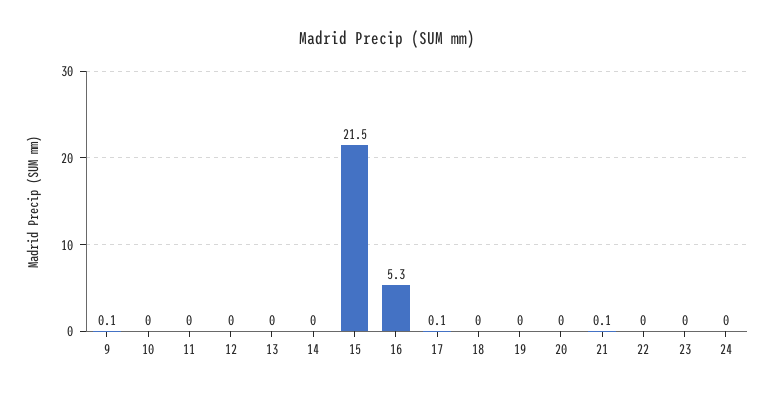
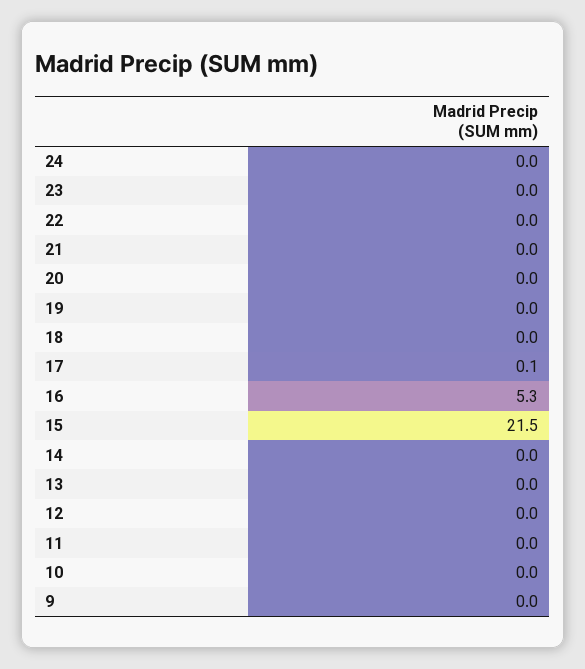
  {
-   "9": 0.1,
+   "9": 0,
    "10": 0,
    "11": 0,
    "12": 0,
    "13": 0,
    "14": 0,
    "15": 21.5,
    "16": 5.3,
    "17": 0.1,
    "18": 0,
    "19": 0,
    "20": 0,
-   "21": 0.1,
+   "21": 0,
    "22": 0,
    "23": 0,
    "24": 0
  }

